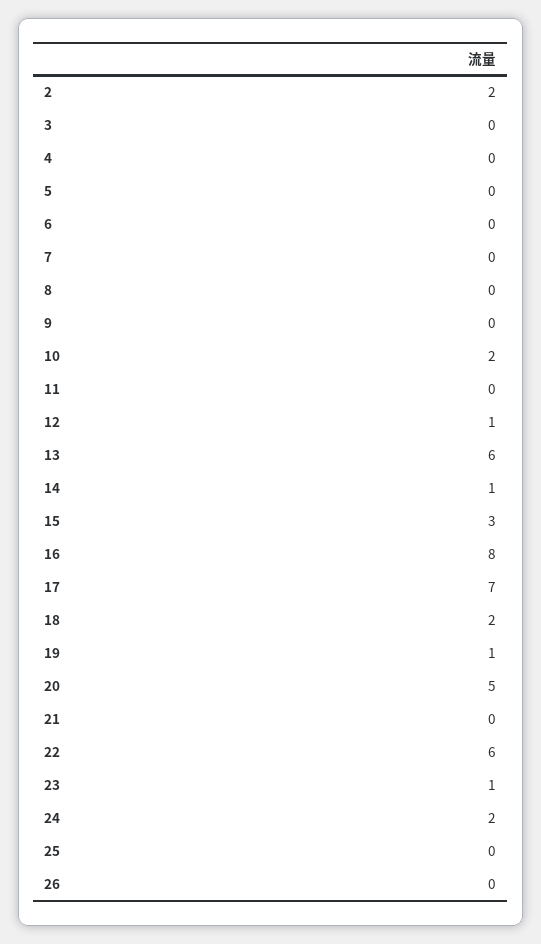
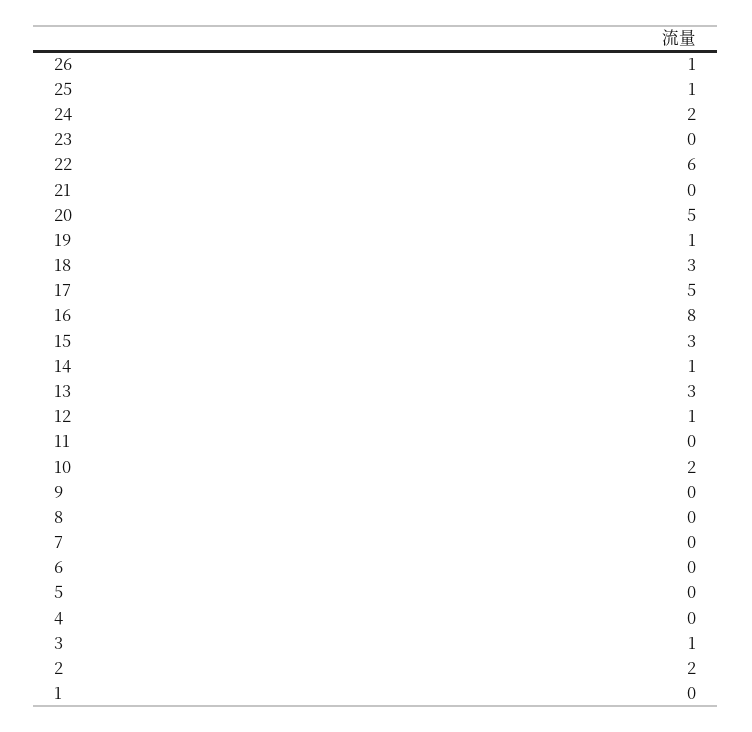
  {
    "2": 2,
-   "3": 0,
+   "3": 1,
    "4": 0,
    "5": 0,
    "6": 0,
    "7": 0,
    "8": 0,
    "9": 0,
    "10": 2,
    "11": 0,
    "12": 1,
-   "13": 6,
+   "13": 3,
    "14": 1,
    "15": 3,
    "16": 8,
-   "17": 7,
+   "17": 5,
-   "18": 2,
+   "18": 3,
    "19": 1,
    "20": 5,
    "21": 0,
    "22": 6,
-   "23": 1,
+   "23": 0,
    "24": 2,
-   "25": 0,
+   "25": 1,
-   "26": 0
+   "26": 1,
+   "1": 0
  }

